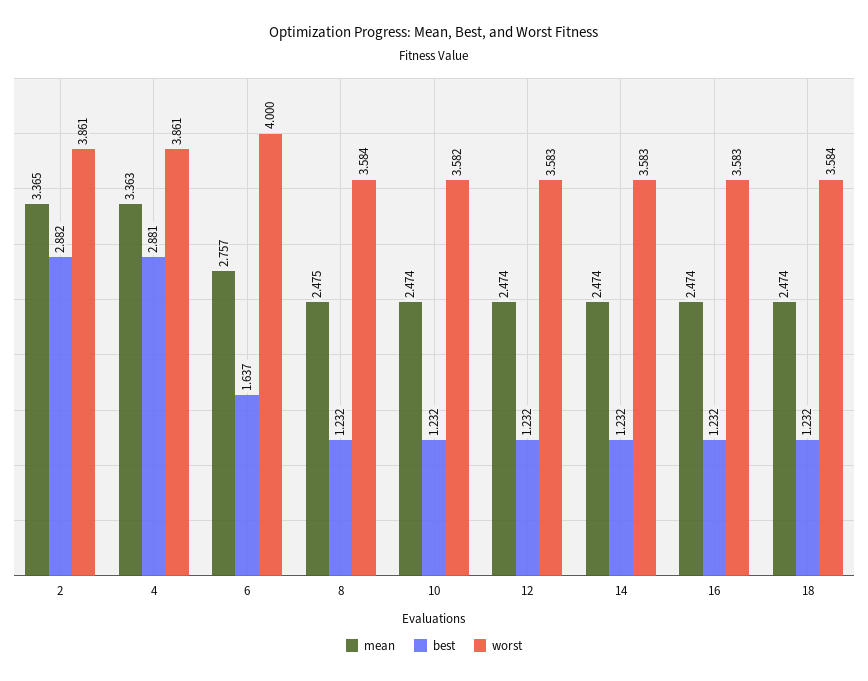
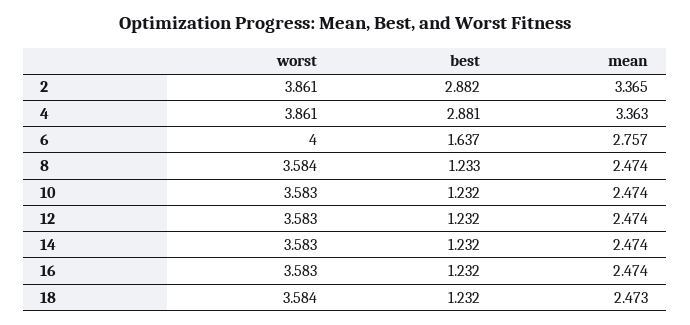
  {
    "mean": {
      "2": 3.365,
      "4": 3.363,
      "6": 2.757,
-     "8": 2.475,
+     "8": 2.474,
      "10": 2.474,
      "12": 2.474,
      "14": 2.474,
      "16": 2.474,
-     "18": 2.474
+     "18": 2.473
    },
    "best": {
      "2": 2.882,
      "4": 2.881,
      "6": 1.637,
-     "8": 1.232,
+     "8": 1.233,
      "10": 1.232,
      "12": 1.232,
      "14": 1.232,
      "16": 1.232,
      "18": 1.232
    },
    "worst": {
      "2": 3.861,
      "4": 3.861,
      "6": 4,
      "8": 3.584,
-     "10": 3.582,
+     "10": 3.583,
      "12": 3.583,
      "14": 3.583,
      "16": 3.583,
      "18": 3.584
    }
  }

